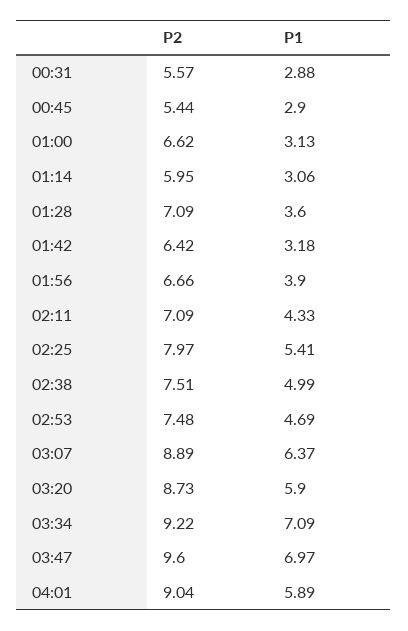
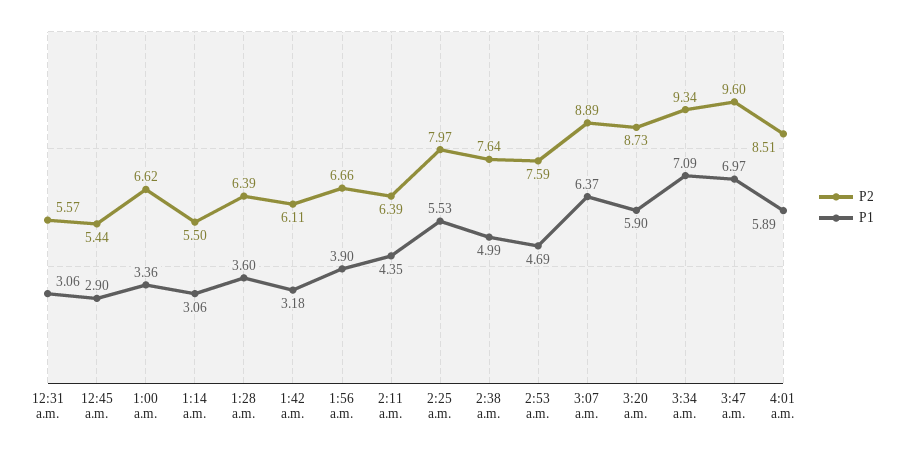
  {
    "P2": {
      "00:31": 5.57,
      "00:45": 5.44,
      "01:00": 6.62,
-     "01:14": 5.95,
+     "01:14": 5.5,
-     "01:28": 7.09,
+     "01:28": 6.39,
-     "01:42": 6.42,
+     "01:42": 6.11,
      "01:56": 6.66,
-     "02:11": 7.09,
+     "02:11": 6.39,
      "02:25": 7.97,
-     "02:38": 7.51,
+     "02:38": 7.64,
-     "02:53": 7.48,
+     "02:53": 7.59,
      "03:07": 8.89,
      "03:20": 8.73,
-     "03:34": 9.22,
+     "03:34": 9.34,
      "03:47": 9.6,
-     "04:01": 9.04
+     "04:01": 8.51
    },
    "P1": {
-     "00:31": 2.88,
+     "00:31": 3.06,
      "00:45": 2.9,
-     "01:00": 3.13,
+     "01:00": 3.36,
      "01:14": 3.06,
      "01:28": 3.6,
      "01:42": 3.18,
      "01:56": 3.9,
-     "02:11": 4.33,
+     "02:11": 4.35,
-     "02:25": 5.41,
+     "02:25": 5.53,
      "02:38": 4.99,
      "02:53": 4.69,
      "03:07": 6.37,
      "03:20": 5.9,
      "03:34": 7.09,
      "03:47": 6.97,
      "04:01": 5.89
    }
  }

